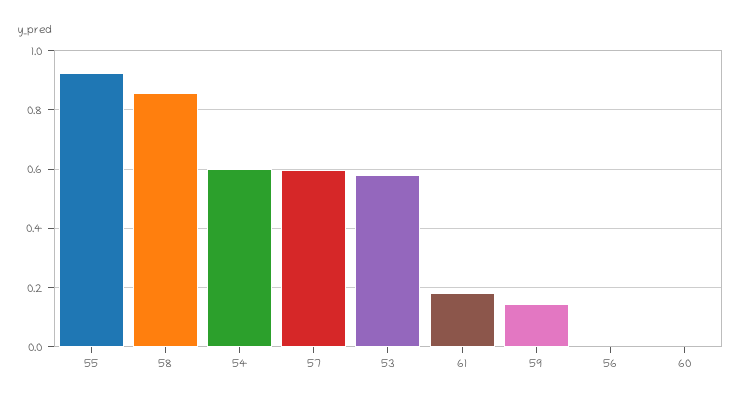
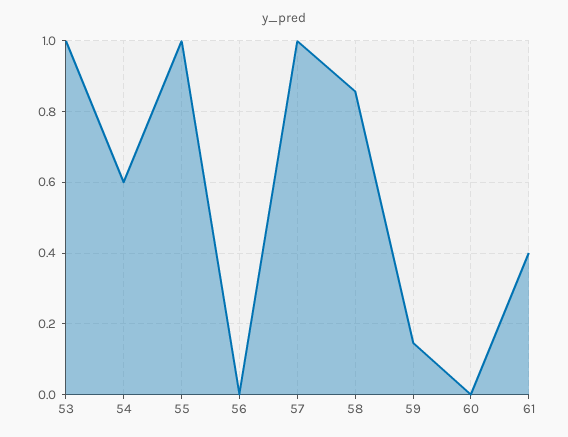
  {
-   "55": 0.925,
+   "55": 1,
    "58": 0.86,
    "54": 0.6,
-   "57": 0.6,
+   "57": 1,
-   "53": 0.575,
+   "53": 1,
-   "61": 0.175,
+   "61": 0.4,
    "59": 0.14,
    "56": 0,
    "60": 0
  }

